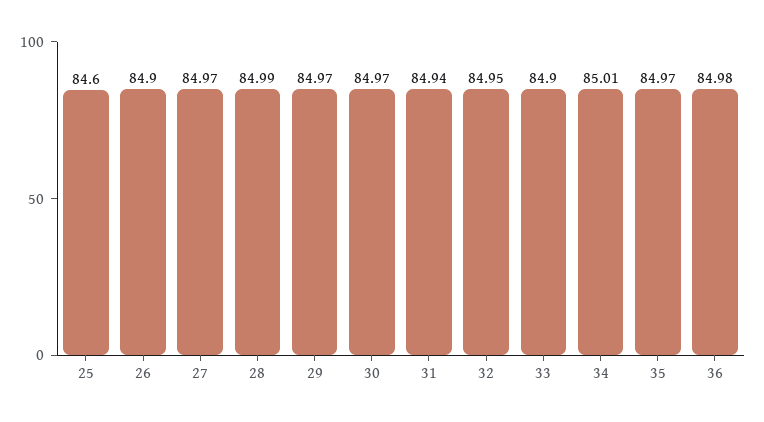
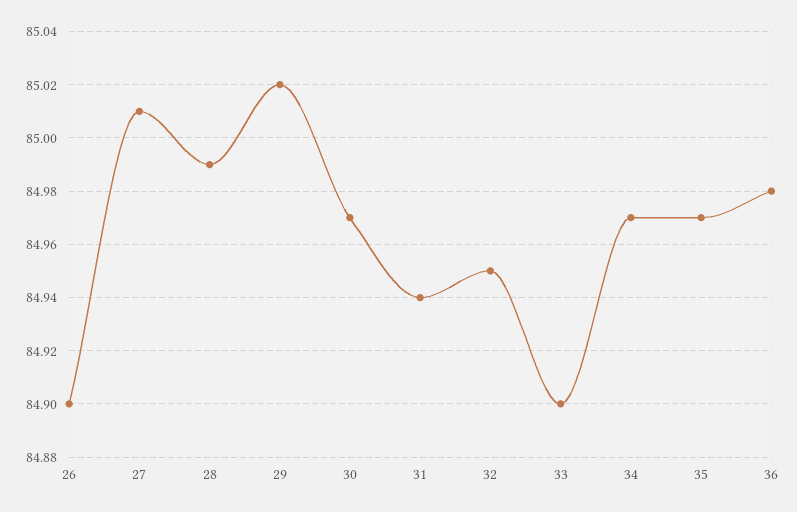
  {
-   "25": 84.6,
    "26": 84.9,
-   "27": 84.97,
+   "27": 85.01,
    "28": 84.99,
-   "29": 84.97,
+   "29": 85.02,
    "30": 84.97,
    "31": 84.94,
    "32": 84.95,
    "33": 84.9,
-   "34": 85.01,
+   "34": 84.97,
    "35": 84.97,
    "36": 84.98
  }

